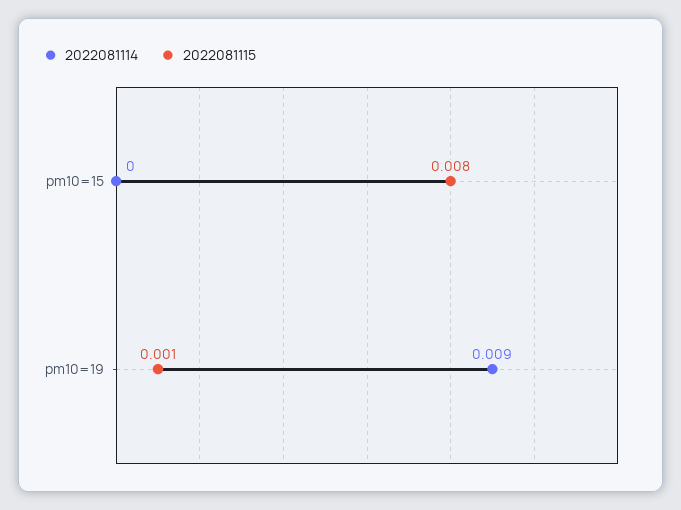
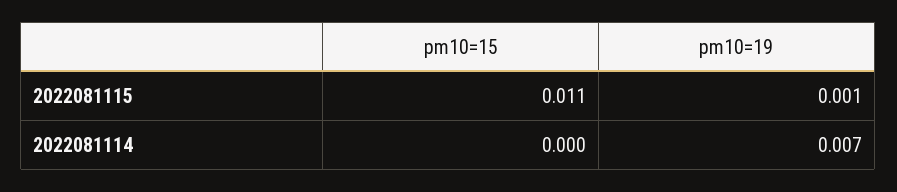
  {
    "2022081114": {
      "pm10=15": 0,
-     "pm10=19": 0.009
+     "pm10=19": 0.007
    },
    "2022081115": {
-     "pm10=15": 0.008,
+     "pm10=15": 0.011,
      "pm10=19": 0.001
    }
  }

